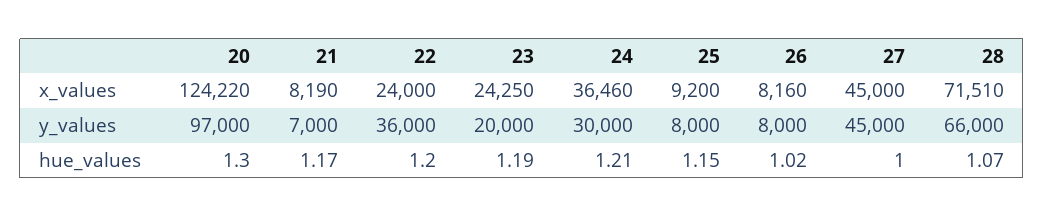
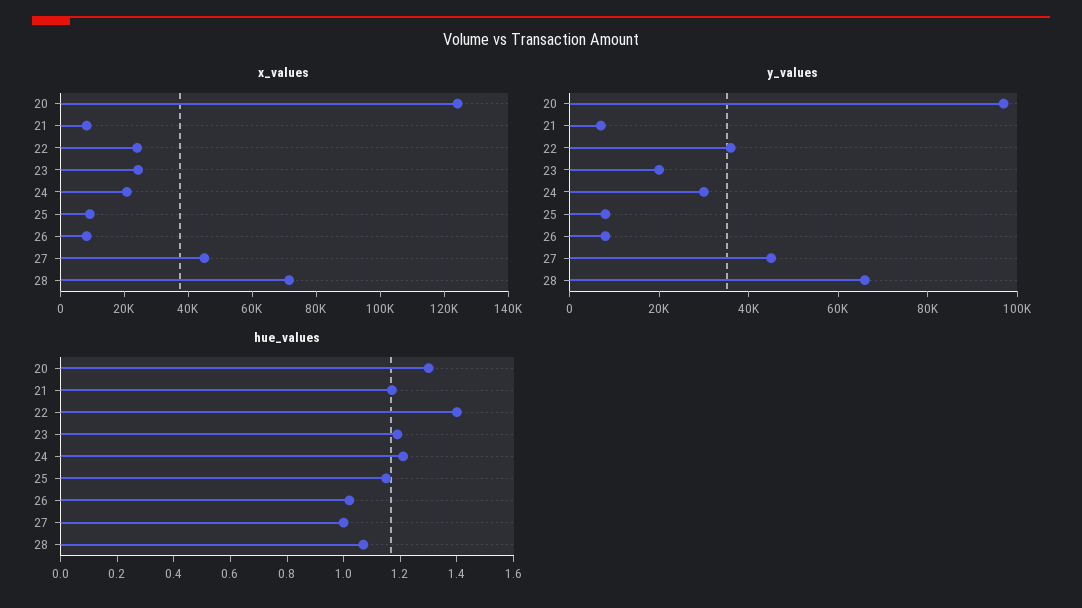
  {
    "x_values": {
      "20": 124220,
      "21": 8190,
      "22": 24000,
      "23": 24250,
-     "24": 36460,
+     "24": 20000,
      "25": 9200,
      "26": 8160,
      "27": 45000,
      "28": 71510
    },
    "y_values": {
      "20": 97000,
      "21": 7000,
      "22": 36000,
      "23": 20000,
      "24": 30000,
      "25": 8000,
      "26": 8000,
      "27": 45000,
      "28": 66000
    },
    "hue_values": {
      "20": 1.3,
      "21": 1.17,
-     "22": 1.2,
+     "22": 1.4,
      "23": 1.19,
      "24": 1.21,
      "25": 1.15,
      "26": 1.02,
      "27": 1,
      "28": 1.07
    }
  }

